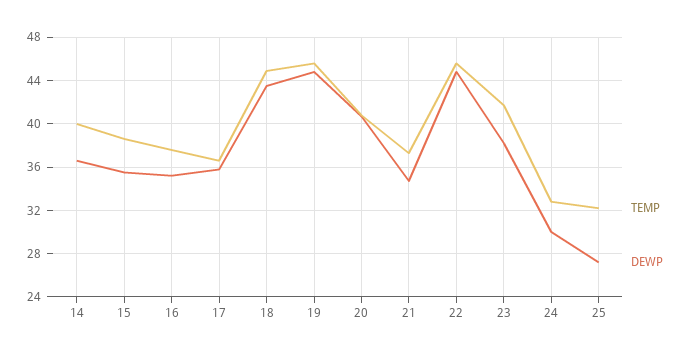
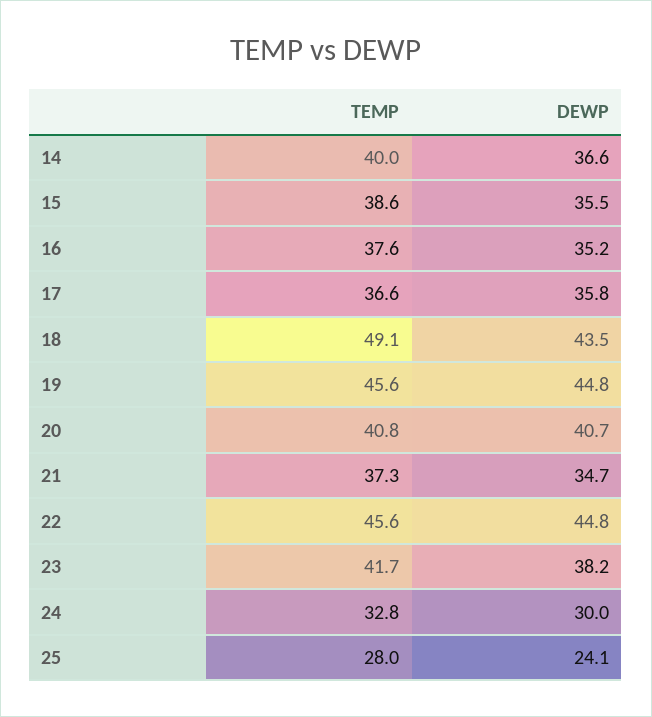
  {
    "TEMP": {
      "14": 40,
      "15": 38.6,
      "16": 37.6,
      "17": 36.6,
-     "18": 45,
+     "18": 49.1,
      "19": 45.6,
      "20": 40.8,
      "21": 37.3,
      "22": 45.6,
      "23": 41.7,
      "24": 32.8,
-     "25": 32
+     "25": 28
    },
    "DEWP": {
      "14": 36.6,
      "15": 35.5,
      "16": 35.2,
      "17": 35.8,
      "18": 43.5,
      "19": 44.8,
      "20": 40.7,
      "21": 34.7,
      "22": 44.8,
      "23": 38.2,
      "24": 30,
-     "25": 27
+     "25": 24.1
    }
  }

